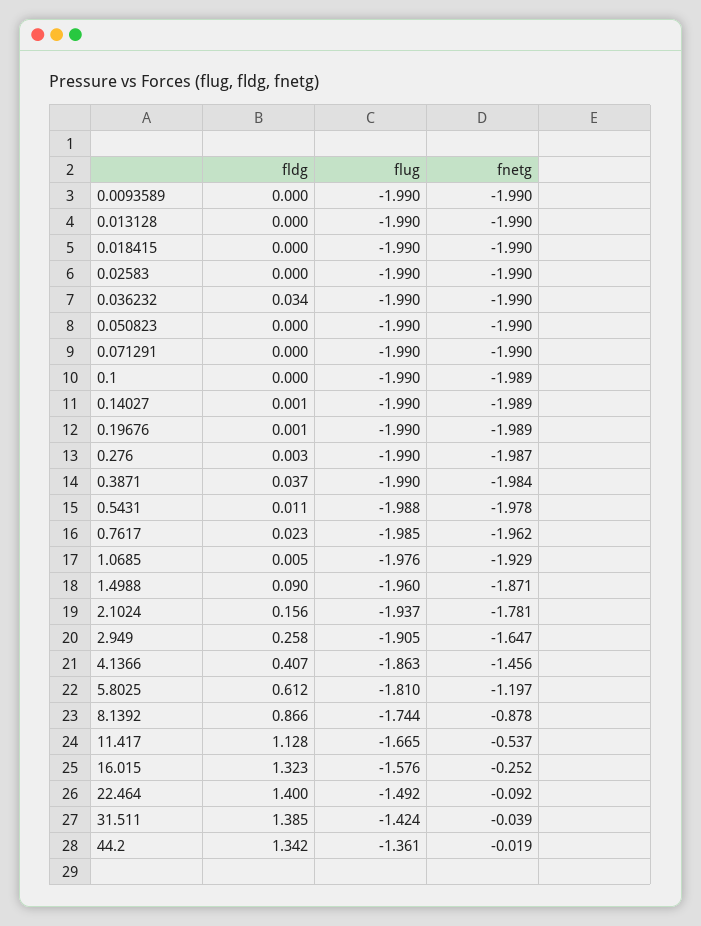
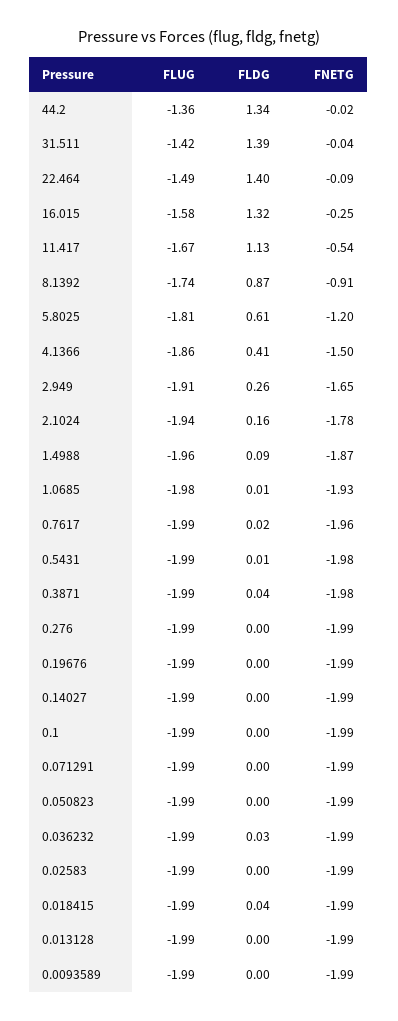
  {
    "fldg": {
      "0.0093589": 0,
      "0.013128": 0,
-     "0.018415": 0,
+     "0.018415": 0.04,
      "0.02583": 0,
      "0.036232": 0.034,
      "0.050823": 0,
      "0.071291": 0,
      "0.1": 0,
      "0.14027": 0.001,
      "0.19676": 0.001,
      "0.276": 0.003,
      "0.3871": 0.037,
      "0.5431": 0.011,
      "0.7617": 0.023,
      "1.0685": 0.005,
      "1.4988": 0.09,
      "2.1024": 0.156,
      "2.949": 0.258,
      "4.1366": 0.407,
      "5.8025": 0.612,
      "8.1392": 0.866,
      "11.417": 1.128,
      "16.015": 1.323,
      "22.464": 1.4,
      "31.511": 1.385,
      "44.2": 1.342
    },
    "flug": {
      "0.0093589": -1.99,
      "0.013128": -1.99,
      "0.018415": -1.99,
      "0.02583": -1.99,
      "0.036232": -1.99,
      "0.050823": -1.99,
      "0.071291": -1.99,
      "0.1": -1.99,
      "0.14027": -1.99,
      "0.19676": -1.99,
      "0.276": -1.99,
      "0.3871": -1.99,
      "0.5431": -1.988,
      "0.7617": -1.985,
      "1.0685": -1.976,
      "1.4988": -1.96,
      "2.1024": -1.937,
      "2.949": -1.905,
      "4.1366": -1.863,
      "5.8025": -1.81,
      "8.1392": -1.744,
      "11.417": -1.665,
      "16.015": -1.576,
      "22.464": -1.492,
      "31.511": -1.424,
      "44.2": -1.361
    },
    "fnetg": {
      "0.0093589": -1.99,
      "0.013128": -1.99,
      "0.018415": -1.99,
      "0.02583": -1.99,
      "0.036232": -1.99,
      "0.050823": -1.99,
      "0.071291": -1.99,
      "0.1": -1.989,
      "0.14027": -1.989,
      "0.19676": -1.989,
      "0.276": -1.987,
      "0.3871": -1.984,
      "0.5431": -1.978,
      "0.7617": -1.962,
      "1.0685": -1.929,
      "1.4988": -1.871,
      "2.1024": -1.781,
      "2.949": -1.647,
-     "4.1366": -1.456,
+     "4.1366": -1.5,
      "5.8025": -1.197,
-     "8.1392": -0.878,
+     "8.1392": -0.91,
      "11.417": -0.537,
      "16.015": -0.252,
      "22.464": -0.092,
      "31.511": -0.039,
      "44.2": -0.019
    }
  }

